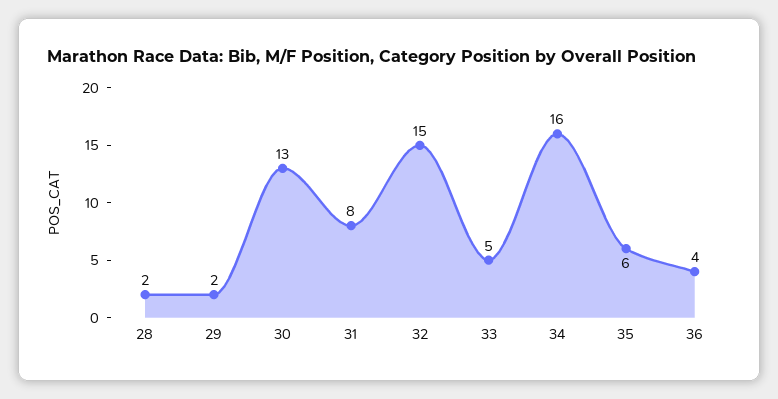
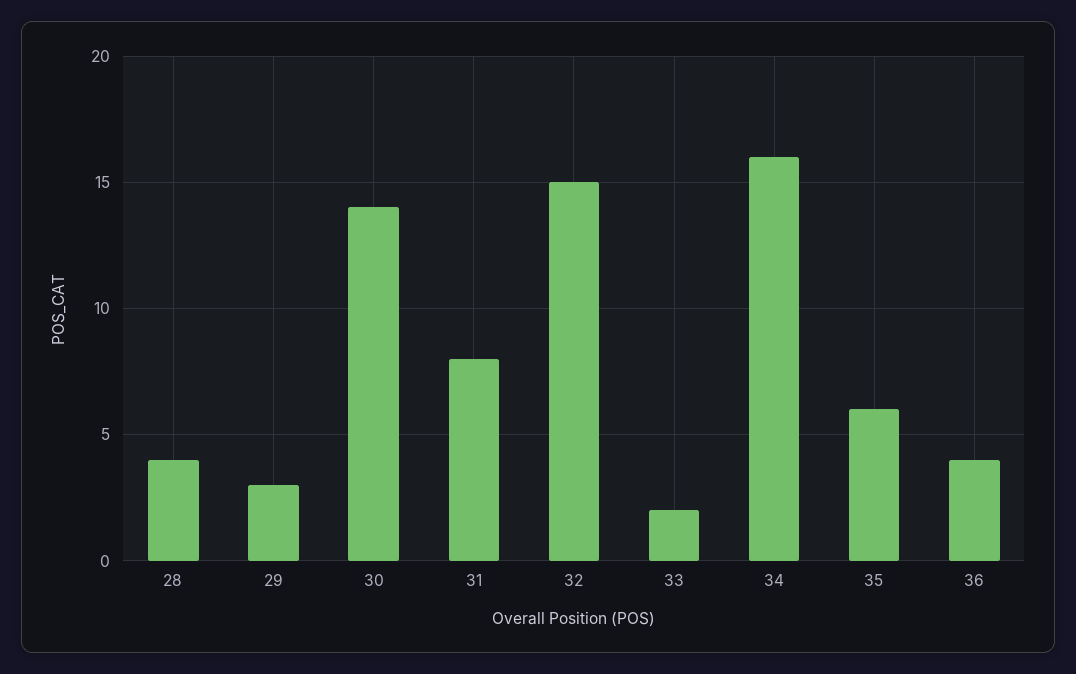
  {
-   "28": 2,
+   "28": 4,
-   "29": 2,
+   "29": 3,
-   "30": 13,
+   "30": 14,
    "31": 8,
    "32": 15,
-   "33": 5,
+   "33": 2,
    "34": 16,
    "35": 6,
    "36": 4
  }

